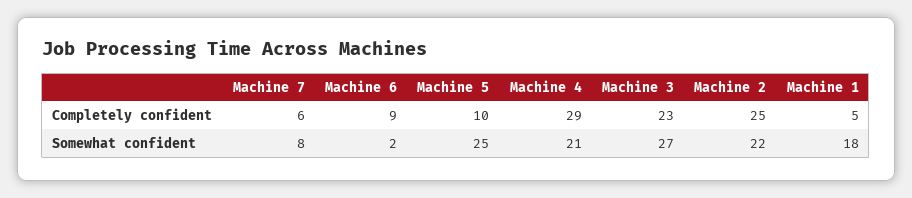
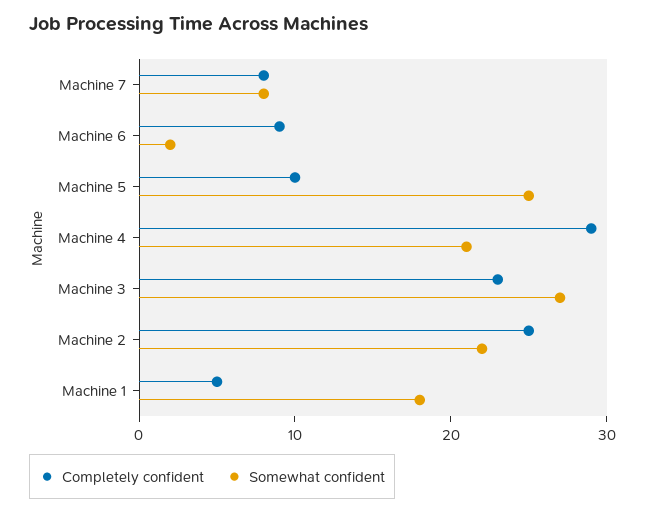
  {
    "Completely confident": {
-     "Machine 7": 6,
+     "Machine 7": 8,
      "Machine 6": 9,
      "Machine 5": 10,
      "Machine 4": 29,
      "Machine 3": 23,
      "Machine 2": 25,
      "Machine 1": 5
    },
    "Somewhat confident": {
      "Machine 7": 8,
      "Machine 6": 2,
      "Machine 5": 25,
      "Machine 4": 21,
      "Machine 3": 27,
      "Machine 2": 22,
      "Machine 1": 18
    }
  }

